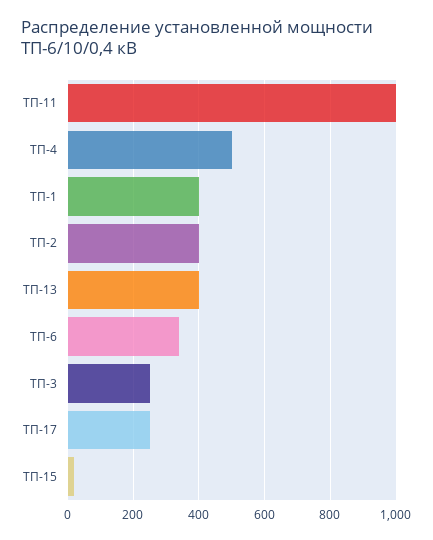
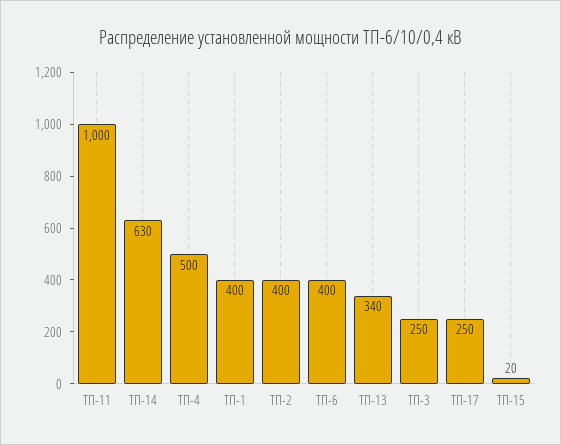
  {
    "ТП-11": 1000,
    "ТП-4": 500,
    "ТП-1": 400,
    "ТП-2": 400,
-   "ТП-13": 400,
+   "ТП-13": 340,
-   "ТП-6": 340,
+   "ТП-6": 400,
    "ТП-3": 250,
    "ТП-17": 250,
-   "ТП-15": 20
+   "ТП-15": 20,
+   "ТП-14": 630
  }

